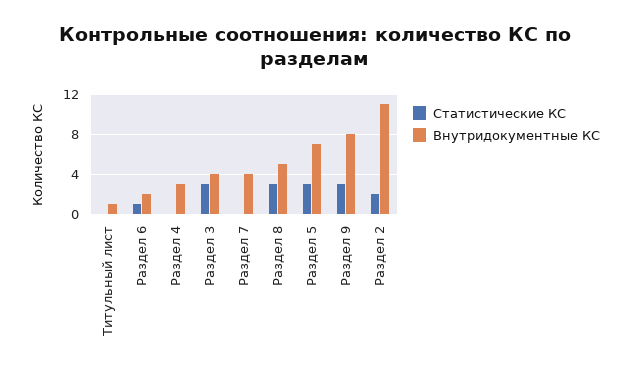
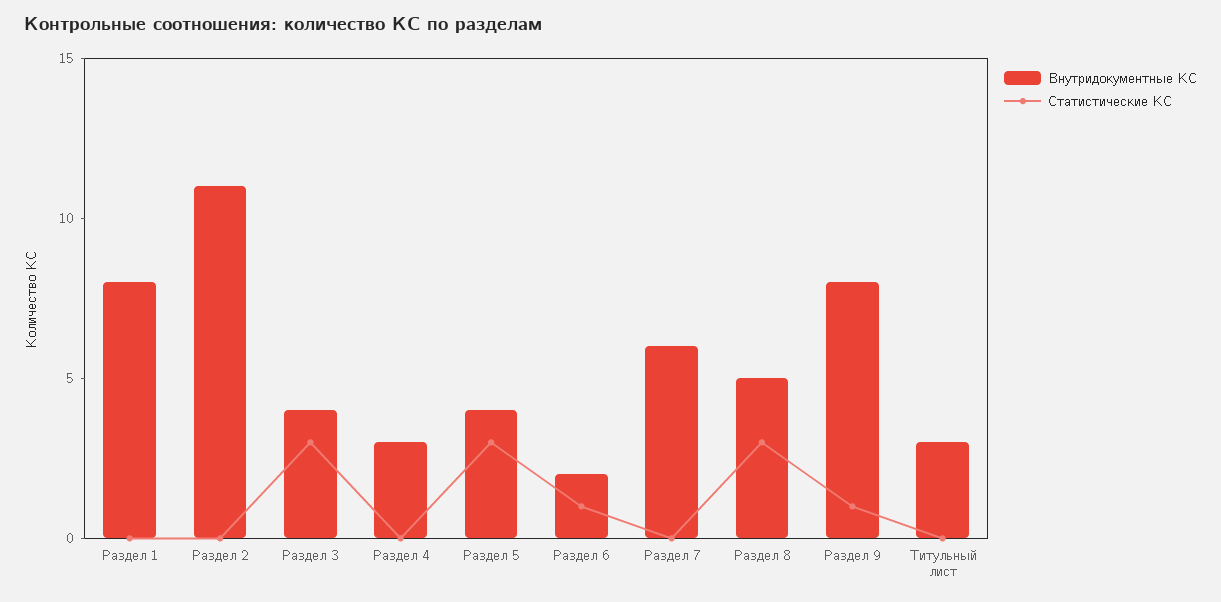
  {
    "Статистические КС": {
      "Титульный лист": 0,
      "Раздел 6": 1,
      "Раздел 4": 0,
      "Раздел 3": 3,
      "Раздел 7": 0,
      "Раздел 8": 3,
      "Раздел 5": 3,
-     "Раздел 9": 3,
+     "Раздел 9": 1,
-     "Раздел 2": 2
+     "Раздел 2": 0,
+     "Раздел 1": 0
    },
    "Внутридокументные КС": {
-     "Титульный лист": 1,
+     "Титульный лист": 3,
      "Раздел 6": 2,
      "Раздел 4": 3,
      "Раздел 3": 4,
-     "Раздел 7": 4,
+     "Раздел 7": 6,
      "Раздел 8": 5,
-     "Раздел 5": 7,
+     "Раздел 5": 4,
      "Раздел 9": 8,
-     "Раздел 2": 11
+     "Раздел 2": 11,
+     "Раздел 1": 8
    }
  }

